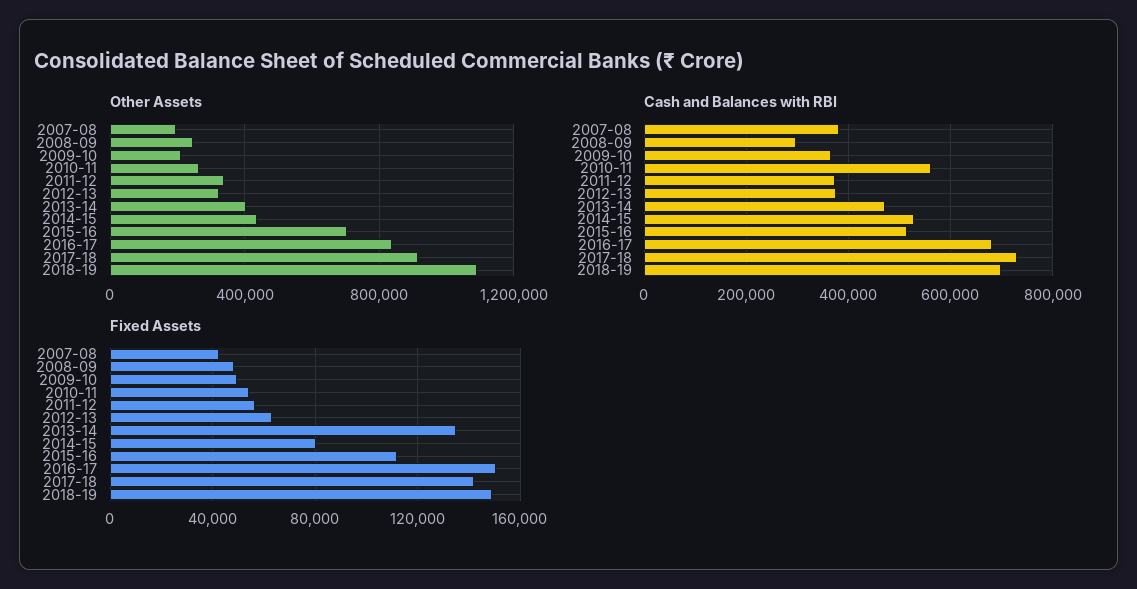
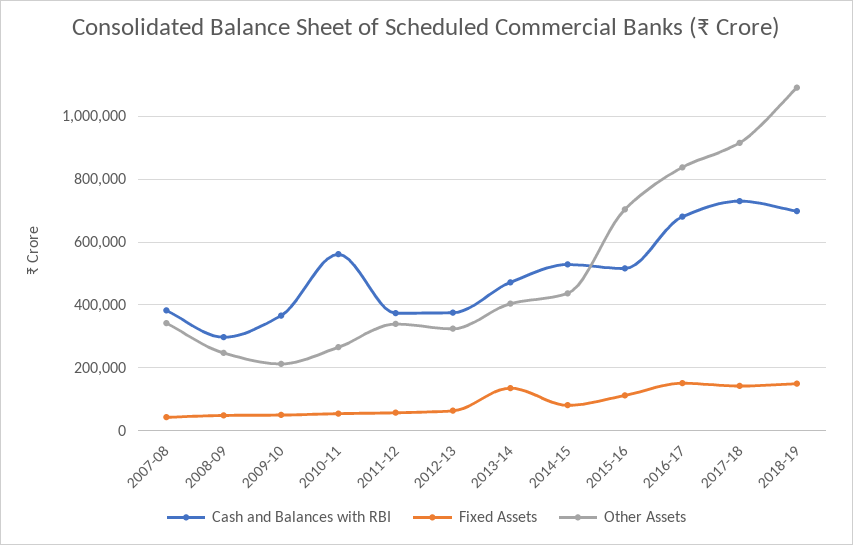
  {
    "Other Assets": {
-     "2007-08": 200000,
+     "2007-08": 340000,
      "2008-09": 240000,
      "2009-10": 220000,
      "2010-11": 260000,
      "2011-12": 340000,
      "2012-13": 320000,
      "2013-14": 400000,
      "2014-15": 440000,
      "2015-16": 700000,
      "2016-17": 840000,
      "2017-18": 920000,
      "2018-19": 1100000
    },
    "Cash and Balances with RBI": {
      "2007-08": 380000,
      "2008-09": 300000,
      "2009-10": 360000,
      "2010-11": 560000,
      "2011-12": 380000,
      "2012-13": 380000,
      "2013-14": 480000,
      "2014-15": 520000,
      "2015-16": 520000,
      "2016-17": 680000,
      "2017-18": 740000,
      "2018-19": 700000
    },
    "Fixed Assets": {
      "2007-08": 40000,
      "2008-09": 50000,
      "2009-10": 50000,
      "2010-11": 55000,
      "2011-12": 55000,
      "2012-13": 65000,
      "2013-14": 135000,
      "2014-15": 80000,
      "2015-16": 110000,
      "2016-17": 150000,
      "2017-18": 140000,
      "2018-19": 150000
    }
  }

